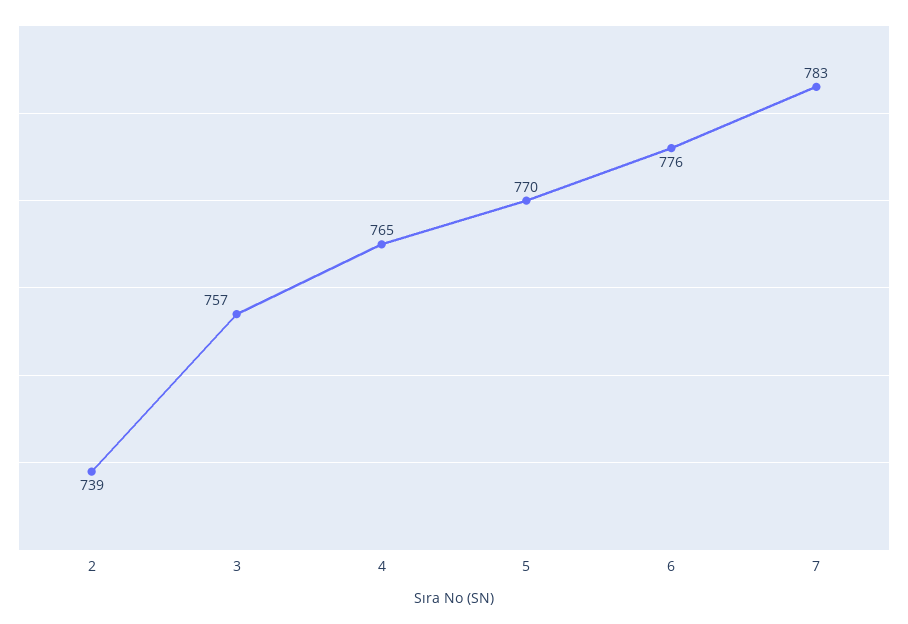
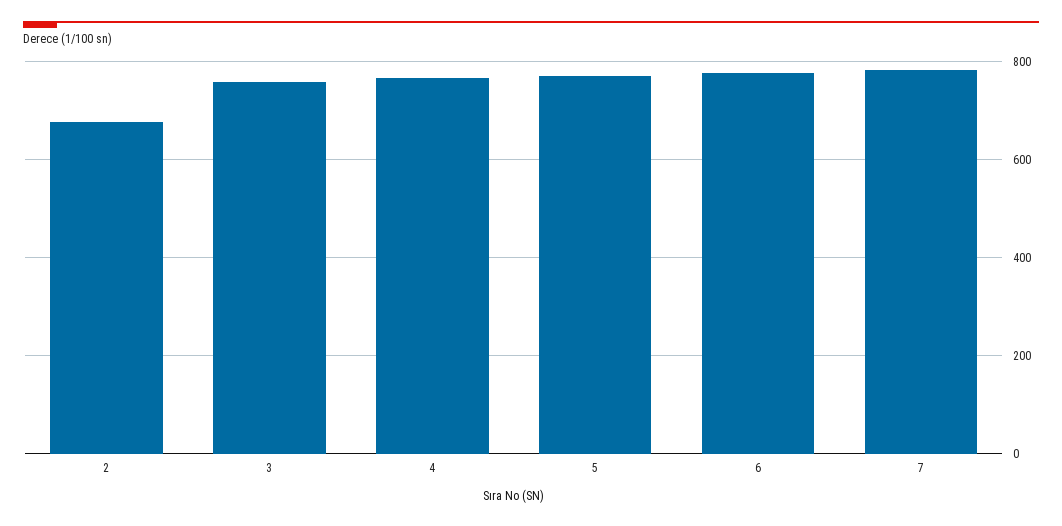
  {
-   "2": 739,
+   "2": 680,
    "3": 757,
    "4": 765,
    "5": 770,
    "6": 776,
    "7": 783
  }

